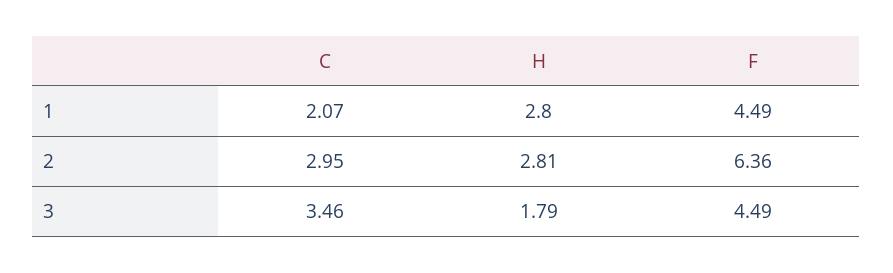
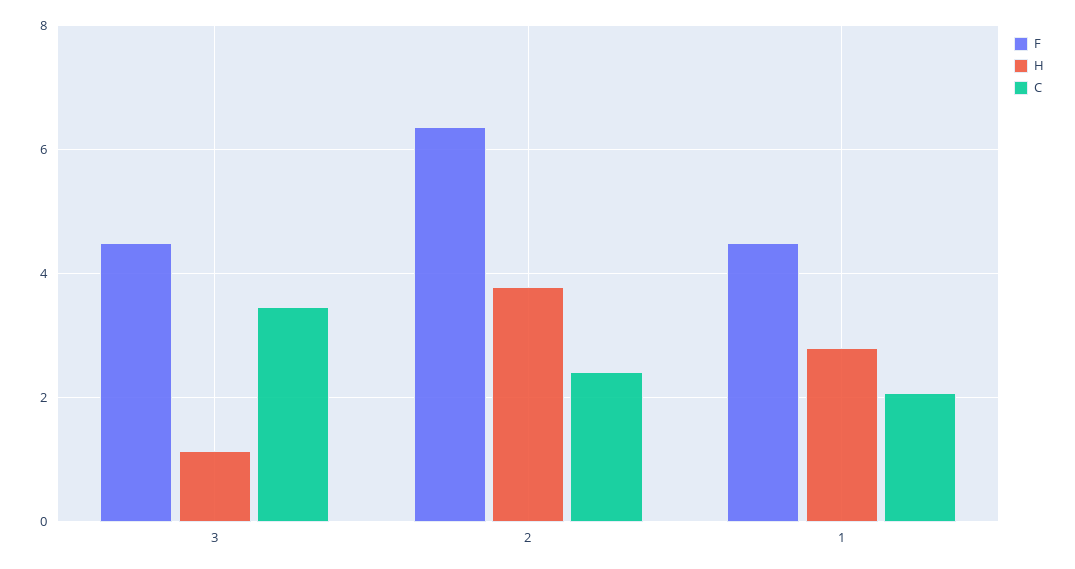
  {
    "C": {
      "1": 2.07,
-     "2": 2.95,
+     "2": 2.4,
      "3": 3.46
    },
    "H": {
      "1": 2.8,
-     "2": 2.81,
+     "2": 3.8,
-     "3": 1.79
+     "3": 1.2
    },
    "F": {
      "1": 4.49,
      "2": 6.36,
      "3": 4.49
    }
  }

